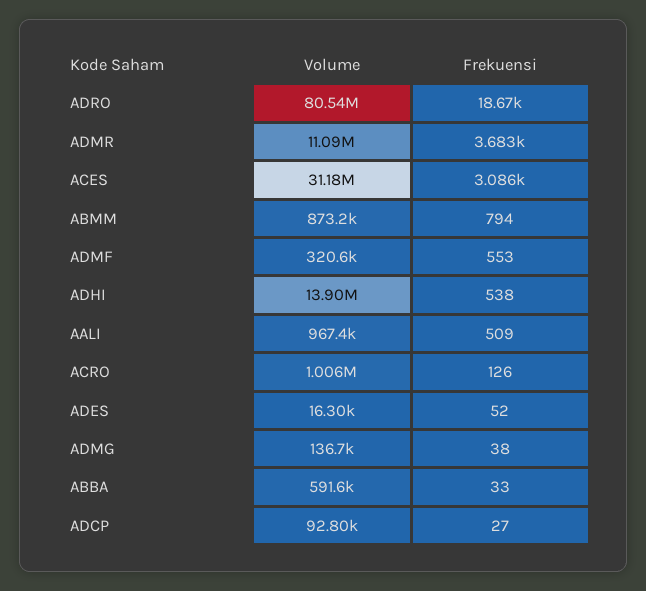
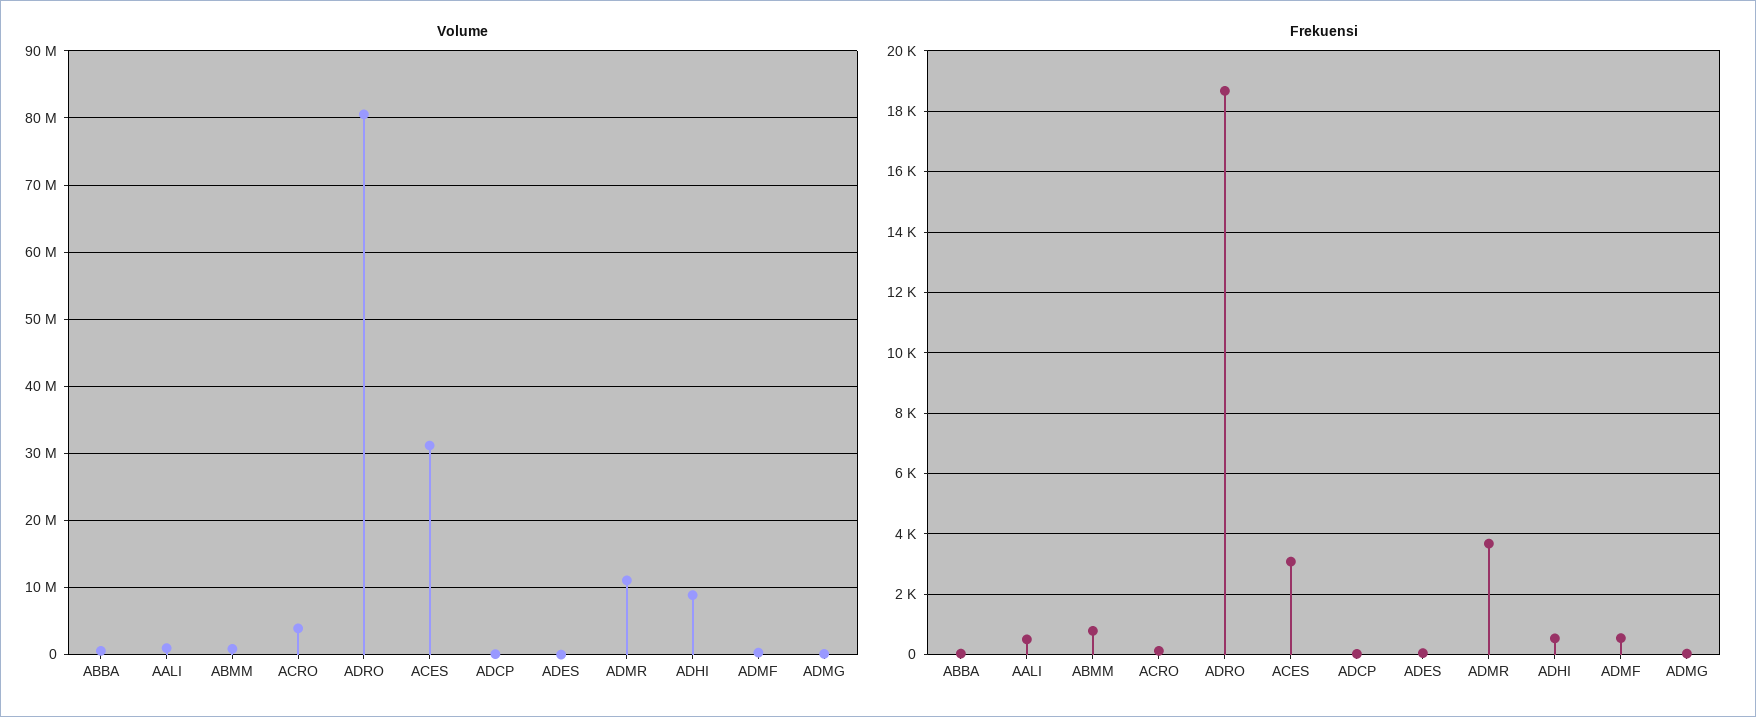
  {
    "Volume": {
      "ADRO": 80540000,
      "ADMR": 11090000,
      "ACES": 31180000,
      "ABMM": 873200,
      "ADMF": 320600,
-     "ADHI": 13900000,
+     "ADHI": 9000000,
      "AALI": 967400,
-     "ACRO": 1006000,
+     "ACRO": 4000000,
      "ADES": 16300,
      "ADMG": 136700,
      "ABBA": 591600,
      "ADCP": 92800
    },
    "Frekuensi": {
      "ADRO": 18670,
      "ADMR": 3683,
      "ACES": 3086,
      "ABMM": 794,
      "ADMF": 553,
      "ADHI": 538,
      "AALI": 509,
      "ACRO": 126,
      "ADES": 52,
      "ADMG": 38,
      "ABBA": 33,
      "ADCP": 27
    }
  }

